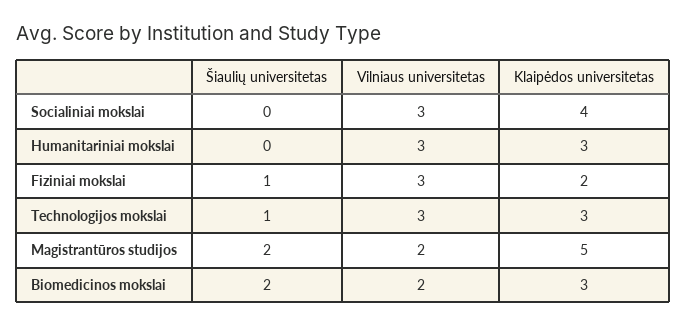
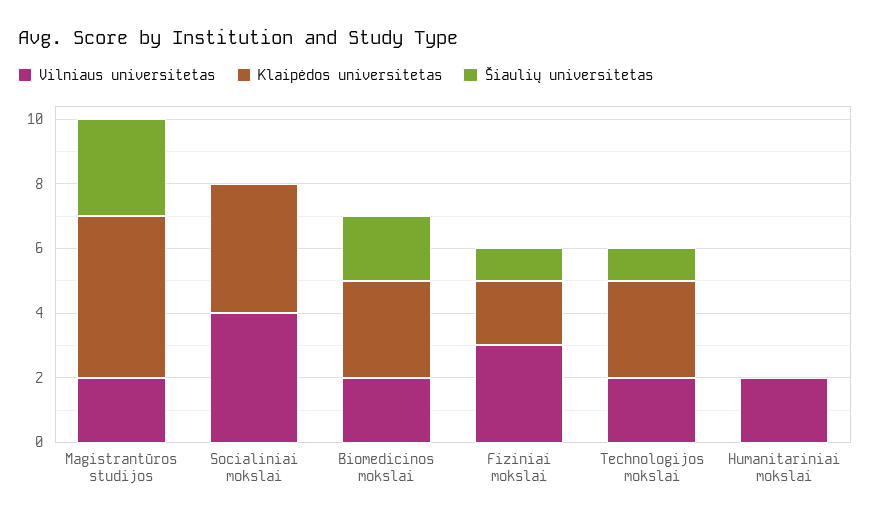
  {
    "Šiaulių universitetas": {
      "Socialiniai mokslai": 0,
      "Humanitariniai mokslai": 0,
      "Fiziniai mokslai": 1,
      "Technologijos mokslai": 1,
-     "Magistrantūros studijos": 2,
+     "Magistrantūros studijos": 3,
      "Biomedicinos mokslai": 2
    },
    "Vilniaus universitetas": {
-     "Socialiniai mokslai": 3,
+     "Socialiniai mokslai": 4,
-     "Humanitariniai mokslai": 3,
+     "Humanitariniai mokslai": 2,
      "Fiziniai mokslai": 3,
-     "Technologijos mokslai": 3,
+     "Technologijos mokslai": 2,
      "Magistrantūros studijos": 2,
      "Biomedicinos mokslai": 2
    },
    "Klaipėdos universitetas": {
      "Socialiniai mokslai": 4,
-     "Humanitariniai mokslai": 3,
+     "Humanitariniai mokslai": 0,
      "Fiziniai mokslai": 2,
      "Technologijos mokslai": 3,
      "Magistrantūros studijos": 5,
      "Biomedicinos mokslai": 3
    }
  }

